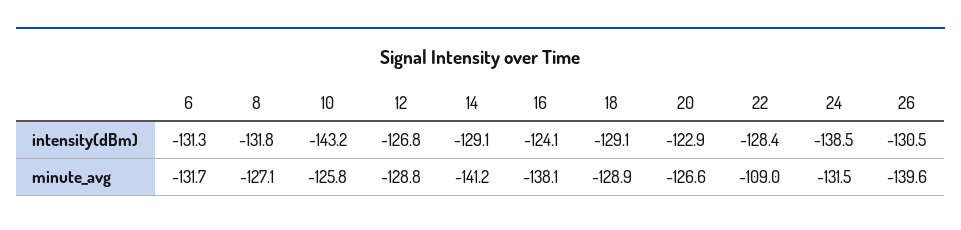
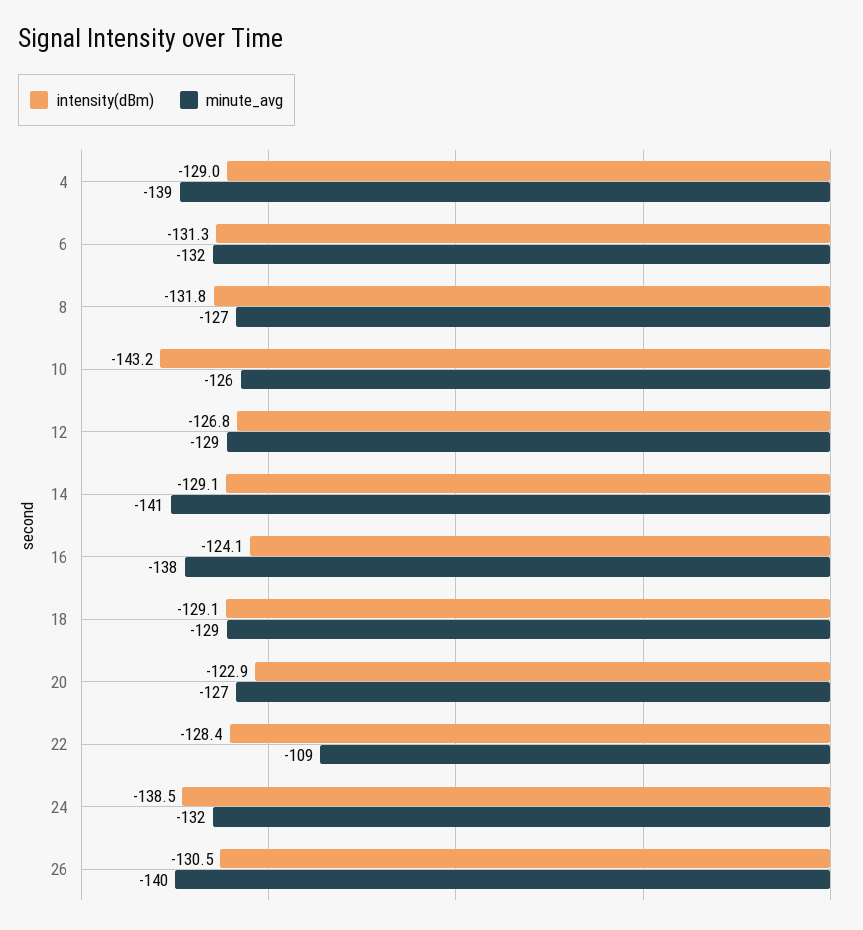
  {
    "intensity(dBm)": {
      "6": -131.3,
      "8": -131.8,
      "10": -143.2,
      "12": -126.8,
      "14": -129.1,
      "16": -124.1,
      "18": -129.1,
      "20": -122.9,
      "22": -128.4,
      "24": -138.5,
-     "26": -130.5
+     "26": -130.5,
+     "4": -129
    },
    "minute_avg": {
      "6": -131.7,
      "8": -127.1,
      "10": -125.8,
      "12": -128.8,
      "14": -141.2,
      "16": -138.1,
      "18": -128.9,
      "20": -126.6,
      "22": -109,
      "24": -131.5,
-     "26": -139.6
+     "26": -139.6,
+     "4": -139
    }
  }

